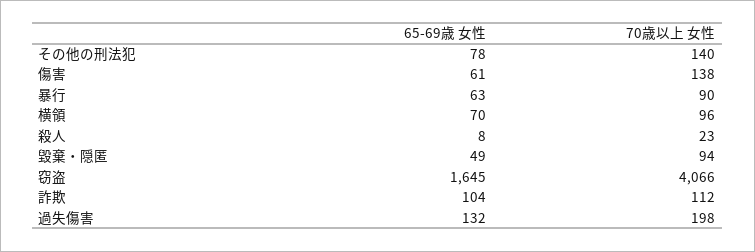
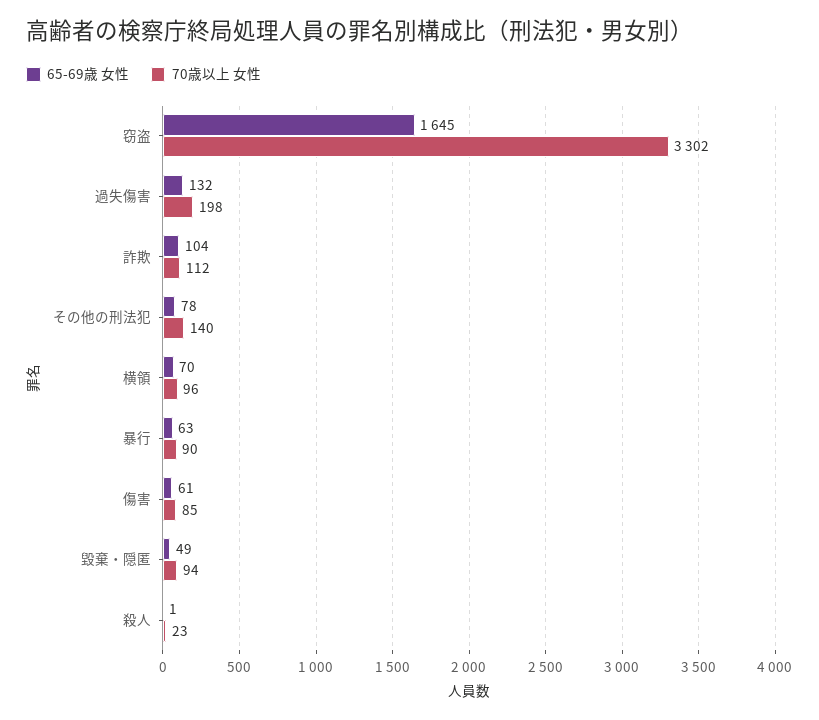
  {
    "65-69歳 女性": {
      "その他の刑法犯": 78,
      "傷害": 61,
      "暴行": 63,
      "横領": 70,
-     "殺人": 8,
+     "殺人": 1,
      "毀棄・隠匿": 49,
      "窃盗": 1645,
      "詐欺": 104,
      "過失傷害": 132
    },
    "70歳以上 女性": {
      "その他の刑法犯": 140,
-     "傷害": 138,
+     "傷害": 85,
      "暴行": 90,
      "横領": 96,
      "殺人": 23,
      "毀棄・隠匿": 94,
-     "窃盗": 4066,
+     "窃盗": 3302,
      "詐欺": 112,
      "過失傷害": 198
    }
  }

